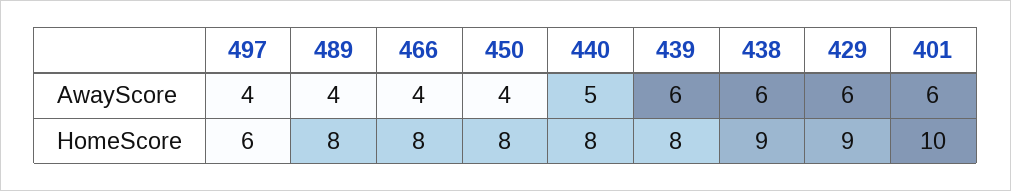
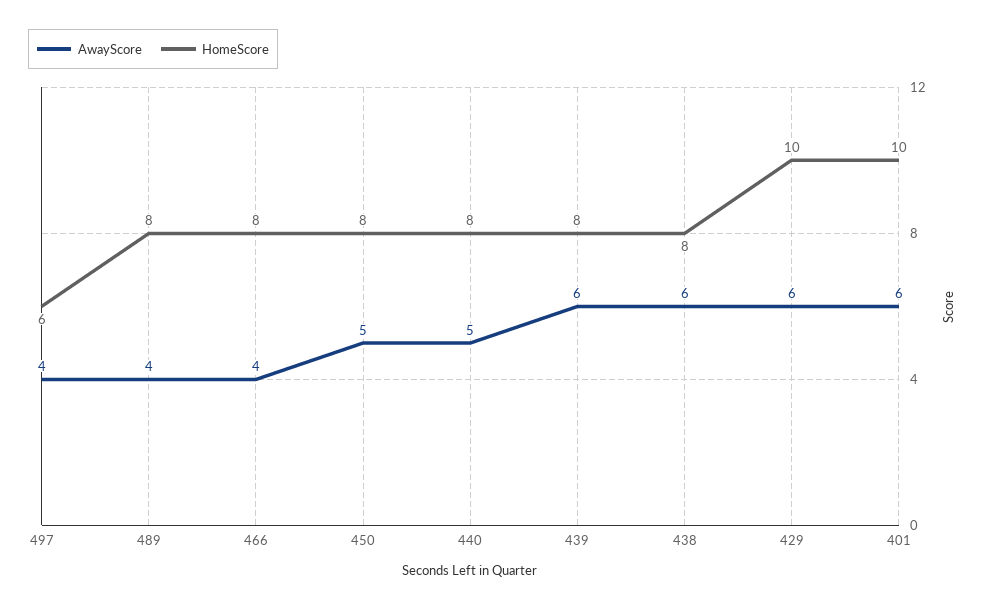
  {
    "AwayScore": {
      "497": 4,
      "489": 4,
      "466": 4,
-     "450": 4,
+     "450": 5,
      "440": 5,
      "439": 6,
      "438": 6,
      "429": 6,
      "401": 6
    },
    "HomeScore": {
      "497": 6,
      "489": 8,
      "466": 8,
      "450": 8,
      "440": 8,
      "439": 8,
-     "438": 9,
+     "438": 8,
-     "429": 9,
+     "429": 10,
      "401": 10
    }
  }

